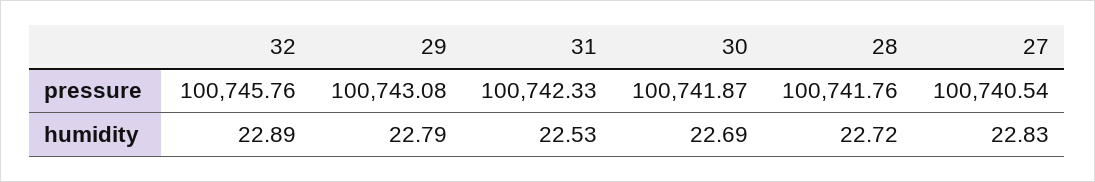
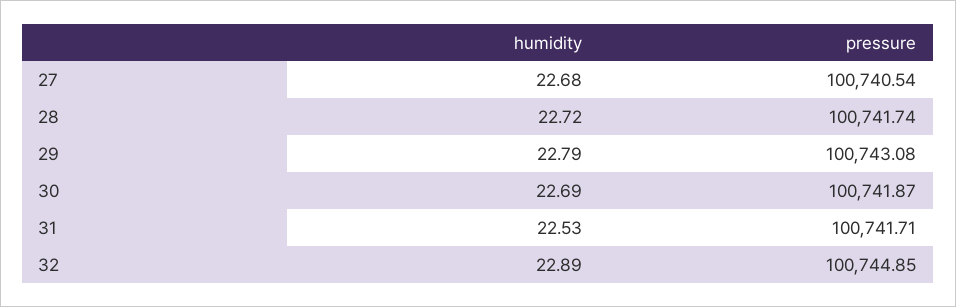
  {
    "32": {
-     "pressure": 100745.76,
+     "pressure": 100744.85,
      "humidity": 22.89
    },
    "29": {
      "pressure": 100743.08,
      "humidity": 22.79
    },
    "31": {
-     "pressure": 100742.33,
+     "pressure": 100741.71,
      "humidity": 22.53
    },
    "30": {
      "pressure": 100741.87,
      "humidity": 22.69
    },
    "28": {
-     "pressure": 100741.76,
+     "pressure": 100741.74,
      "humidity": 22.72
    },
    "27": {
      "pressure": 100740.54,
-     "humidity": 22.83
+     "humidity": 22.68
    }
  }

